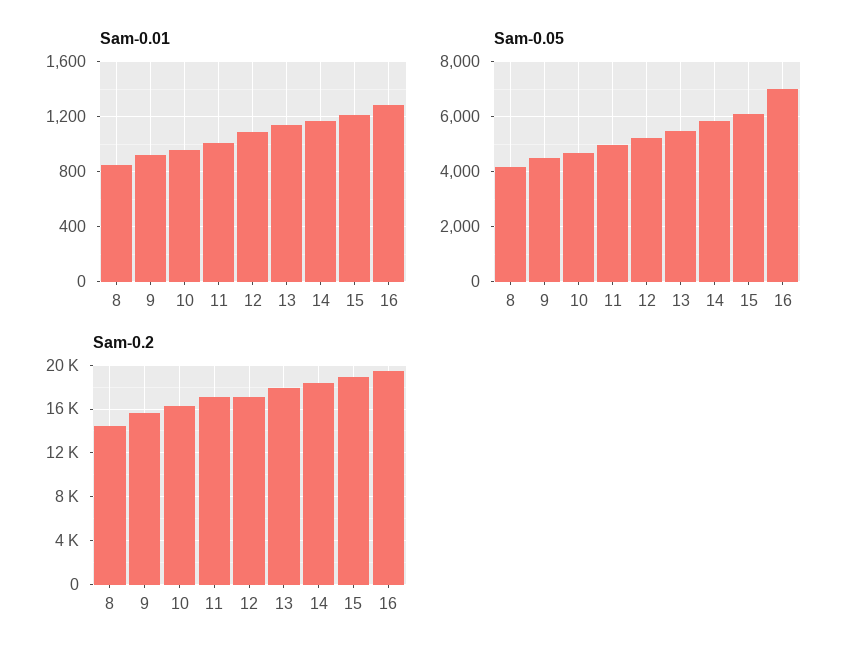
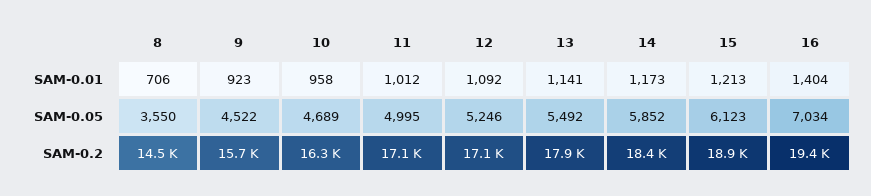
  {
    "Sam-0.01": {
-     "8": 850,
+     "8": 706,
      "9": 923,
      "10": 958,
      "11": 1012,
      "12": 1092,
      "13": 1141,
      "14": 1173,
      "15": 1213,
-     "16": 1300
+     "16": 1404
    },
    "Sam-0.05": {
-     "8": 4250,
+     "8": 3550,
      "9": 4522,
      "10": 4689,
      "11": 4995,
      "12": 5246,
      "13": 5492,
      "14": 5852,
      "15": 6123,
      "16": 7034
    },
    "Sam-0.2": {
      "8": 14500,
      "9": 15700,
      "10": 16300,
      "11": 17100,
      "12": 17100,
      "13": 17900,
      "14": 18400,
      "15": 18900,
      "16": 19400
    }
  }

